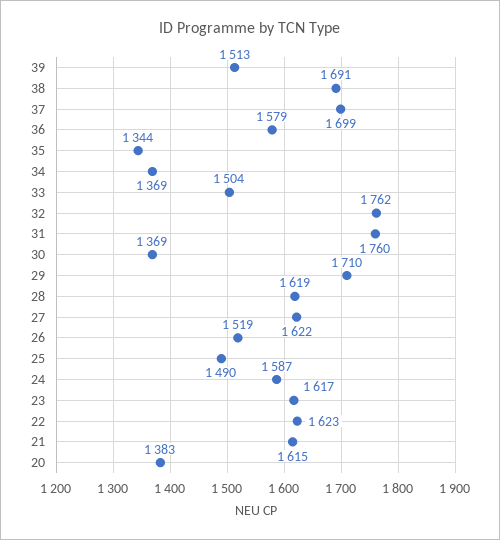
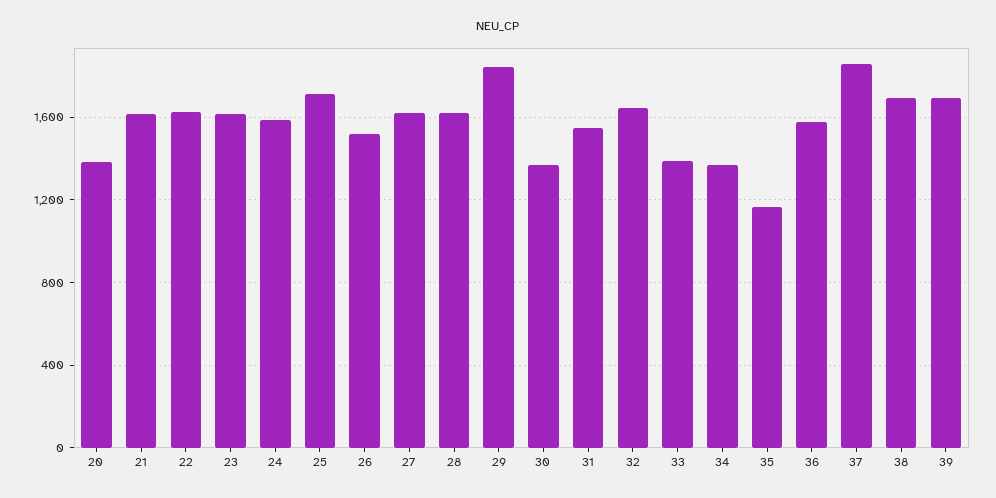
  {
-   "39": 1513,
+   "39": 1700,
    "38": 1691,
-   "37": 1699,
+   "37": 1850,
    "36": 1579,
-   "35": 1344,
+   "35": 1150,
    "34": 1369,
-   "33": 1504,
+   "33": 1400,
-   "32": 1762,
+   "32": 1650,
-   "31": 1760,
+   "31": 1550,
    "30": 1369,
-   "29": 1710,
+   "29": 1850,
    "28": 1619,
    "27": 1622,
    "26": 1519,
-   "25": 1490,
+   "25": 1700,
    "24": 1587,
    "23": 1617,
    "22": 1623,
    "21": 1615,
    "20": 1383
  }

